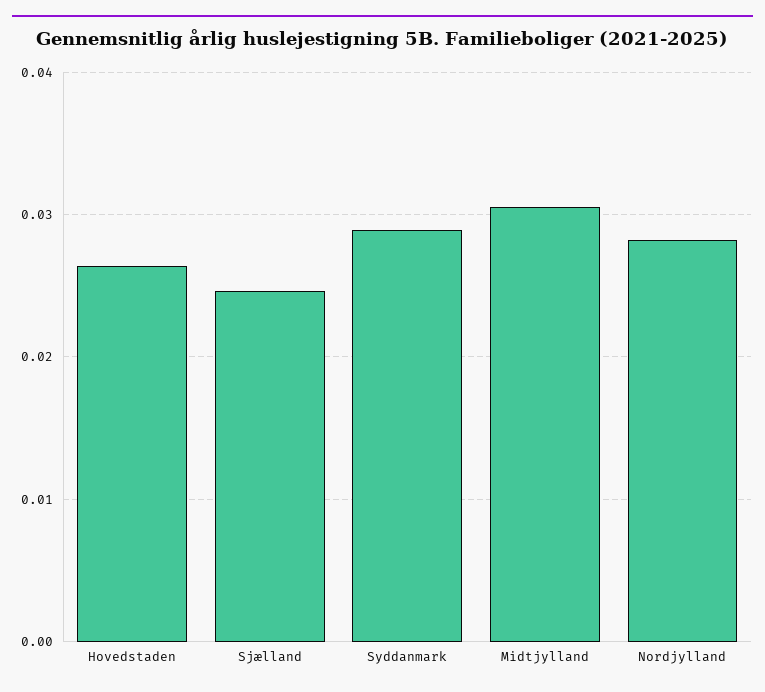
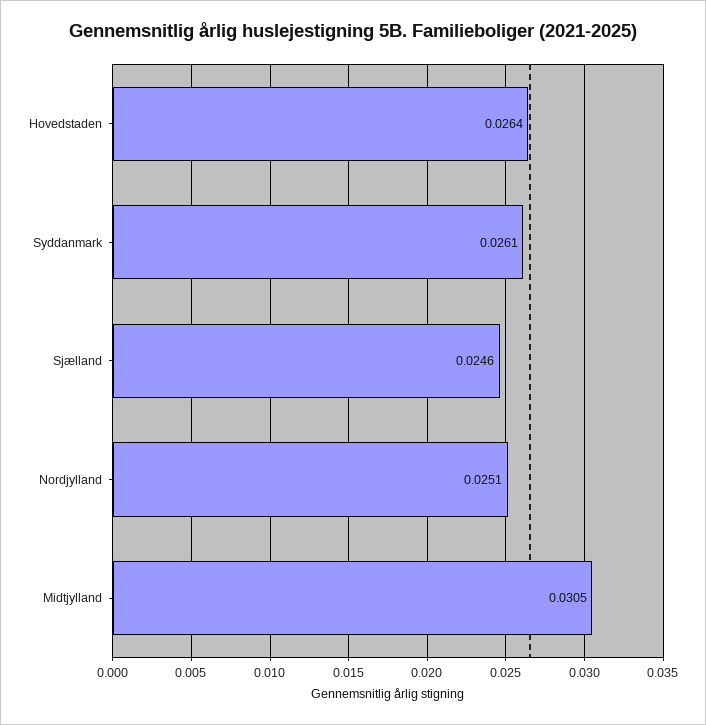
  {
    "Hovedstaden": 0.0264,
    "Sjælland": 0.0246,
-   "Syddanmark": 0.029,
+   "Syddanmark": 0.0261,
    "Midtjylland": 0.0305,
-   "Nordjylland": 0.028
+   "Nordjylland": 0.0251
  }

